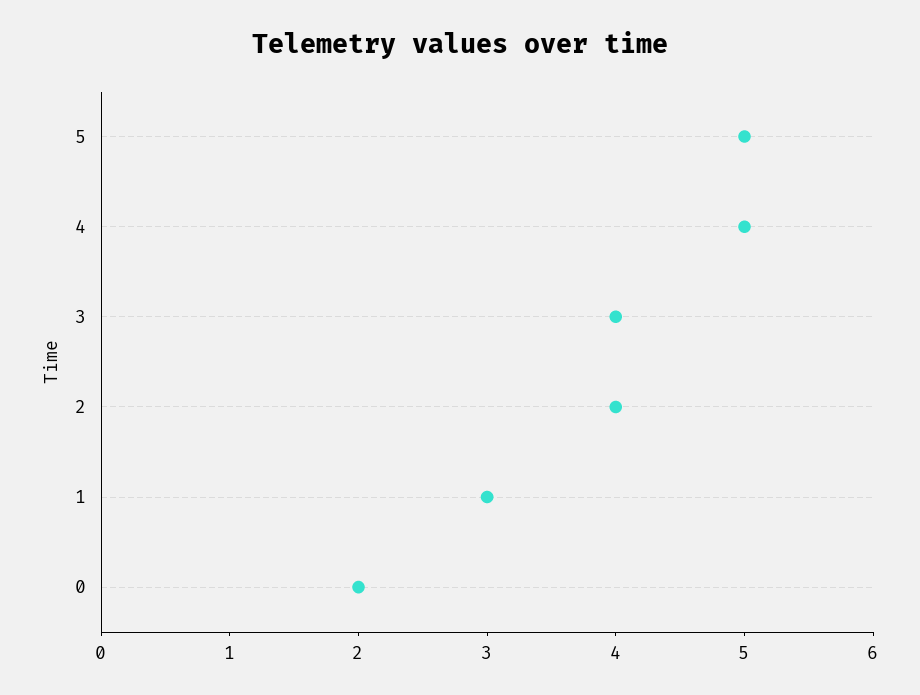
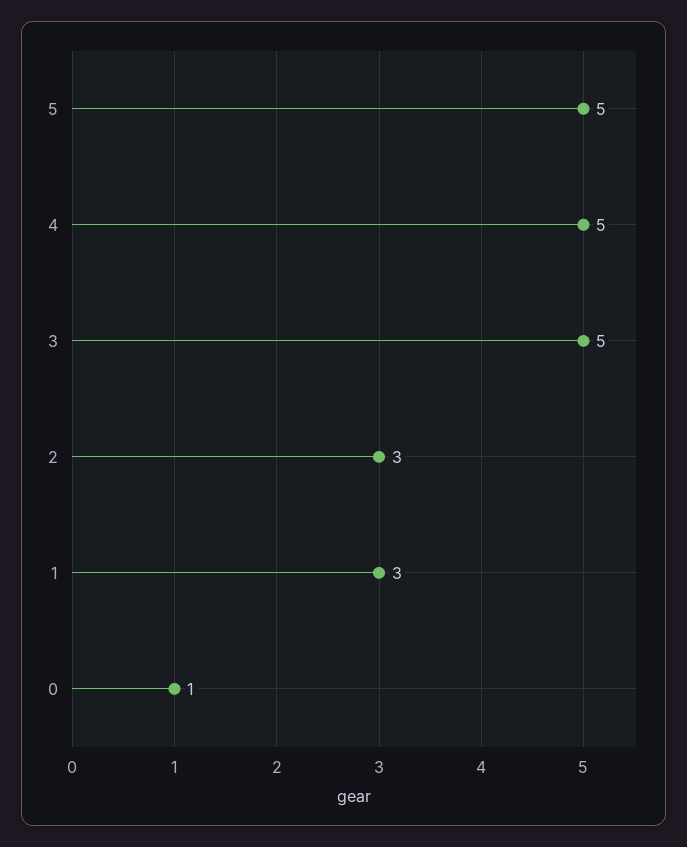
  {
    "5": 5,
    "4": 5,
-   "3": 4,
+   "3": 5,
-   "2": 4,
+   "2": 3,
    "1": 3,
-   "0": 2
+   "0": 1
  }

